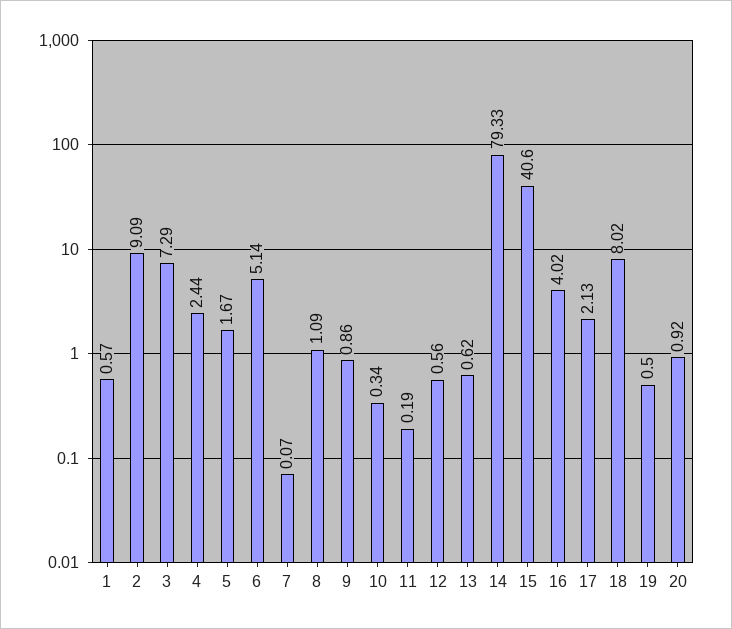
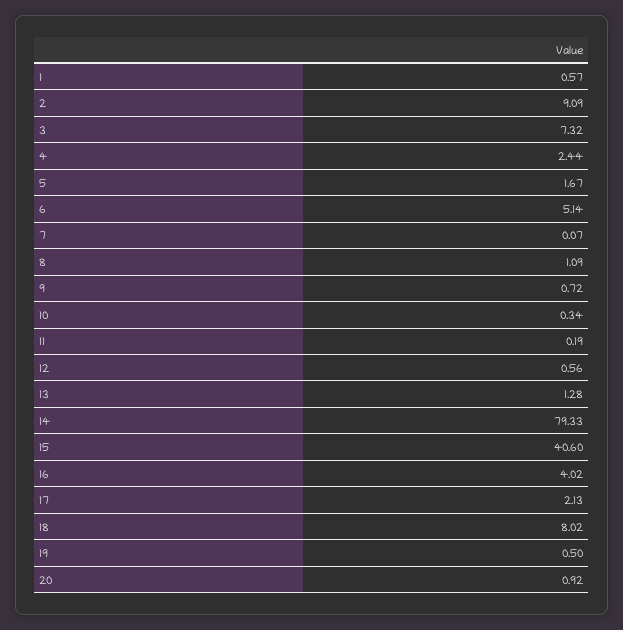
  {
    "1": 0.57,
    "2": 9.09,
-   "3": 7.29,
+   "3": 7.32,
    "4": 2.44,
    "5": 1.67,
    "6": 5.14,
    "7": 0.07,
    "8": 1.09,
-   "9": 0.86,
+   "9": 0.72,
    "10": 0.34,
    "11": 0.19,
    "12": 0.56,
-   "13": 0.62,
+   "13": 1.28,
    "14": 79.33,
    "15": 40.6,
    "16": 4.02,
    "17": 2.13,
    "18": 8.02,
    "19": 0.5,
    "20": 0.92
  }

